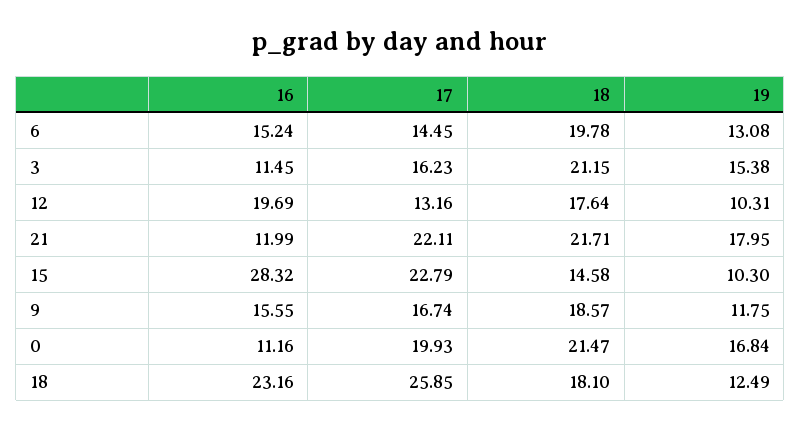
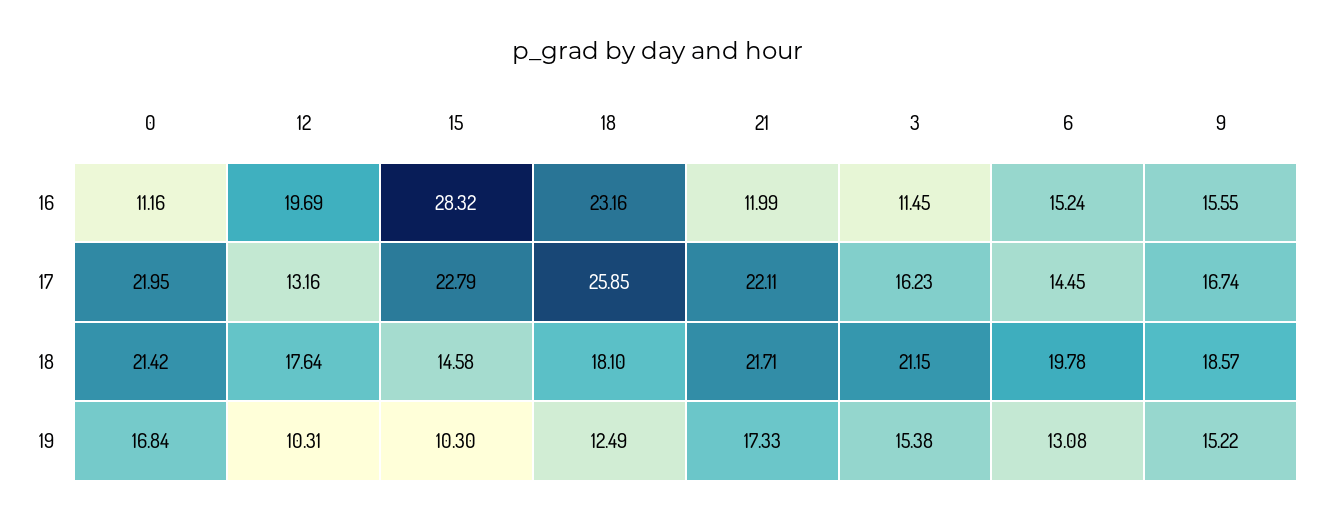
  {
    "16": {
      "6": 15.24,
      "3": 11.45,
      "12": 19.69,
      "21": 11.99,
      "15": 28.32,
      "9": 15.55,
      "0": 11.16,
      "18": 23.16
    },
    "17": {
      "6": 14.45,
      "3": 16.23,
      "12": 13.16,
      "21": 22.11,
      "15": 22.79,
      "9": 16.74,
-     "0": 19.93,
+     "0": 21.95,
      "18": 25.85
    },
    "18": {
      "6": 19.78,
      "3": 21.15,
      "12": 17.64,
      "21": 21.71,
      "15": 14.58,
      "9": 18.57,
-     "0": 21.47,
+     "0": 21.42,
      "18": 18.1
    },
    "19": {
      "6": 13.08,
      "3": 15.38,
      "12": 10.31,
-     "21": 17.95,
+     "21": 17.33,
      "15": 10.3,
-     "9": 11.75,
+     "9": 15.22,
      "0": 16.84,
      "18": 12.49
    }
  }

